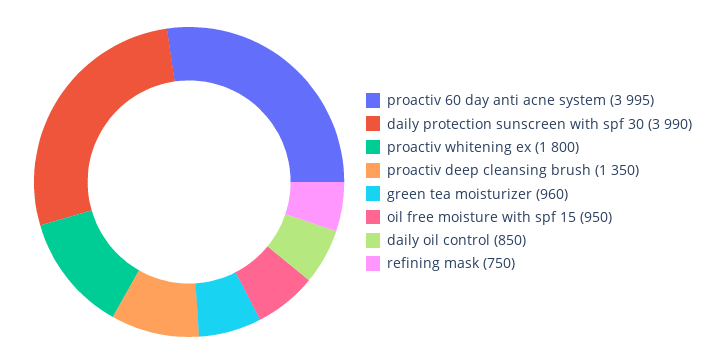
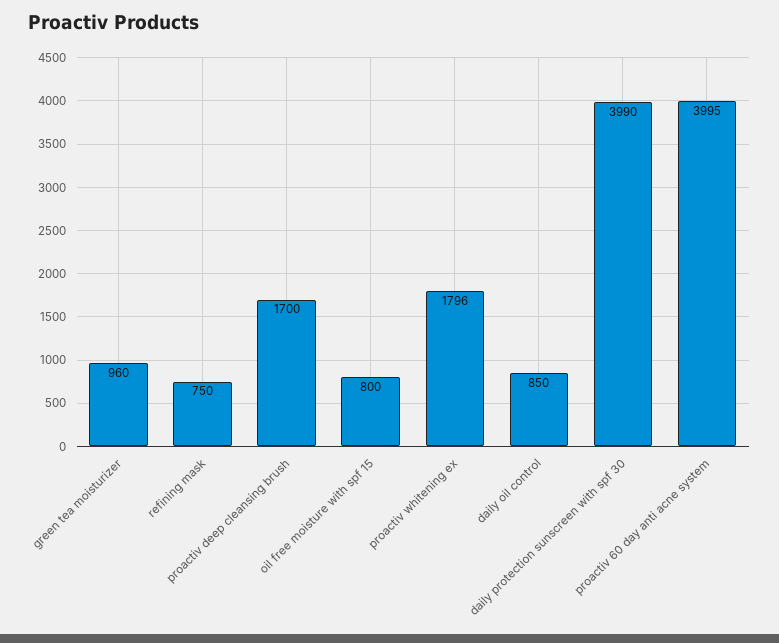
  {
    "proactiv 60 day anti acne system": 3995,
    "daily protection sunscreen with spf 30": 3990,
-   "proactiv whitening ex": 1800,
+   "proactiv whitening ex": 1796,
-   "proactiv deep cleansing brush": 1350,
+   "proactiv deep cleansing brush": 1700,
    "green tea moisturizer": 960,
-   "oil free moisture with spf 15": 950,
+   "oil free moisture with spf 15": 800,
    "daily oil control": 850,
    "refining mask": 750
  }

